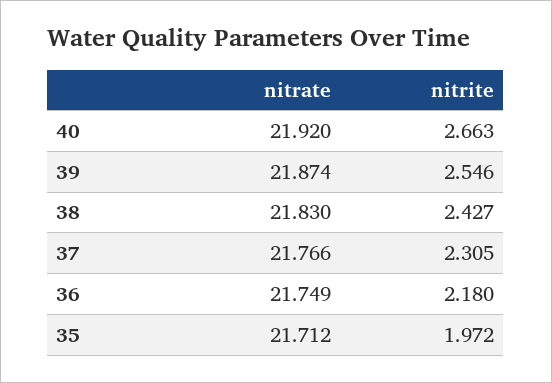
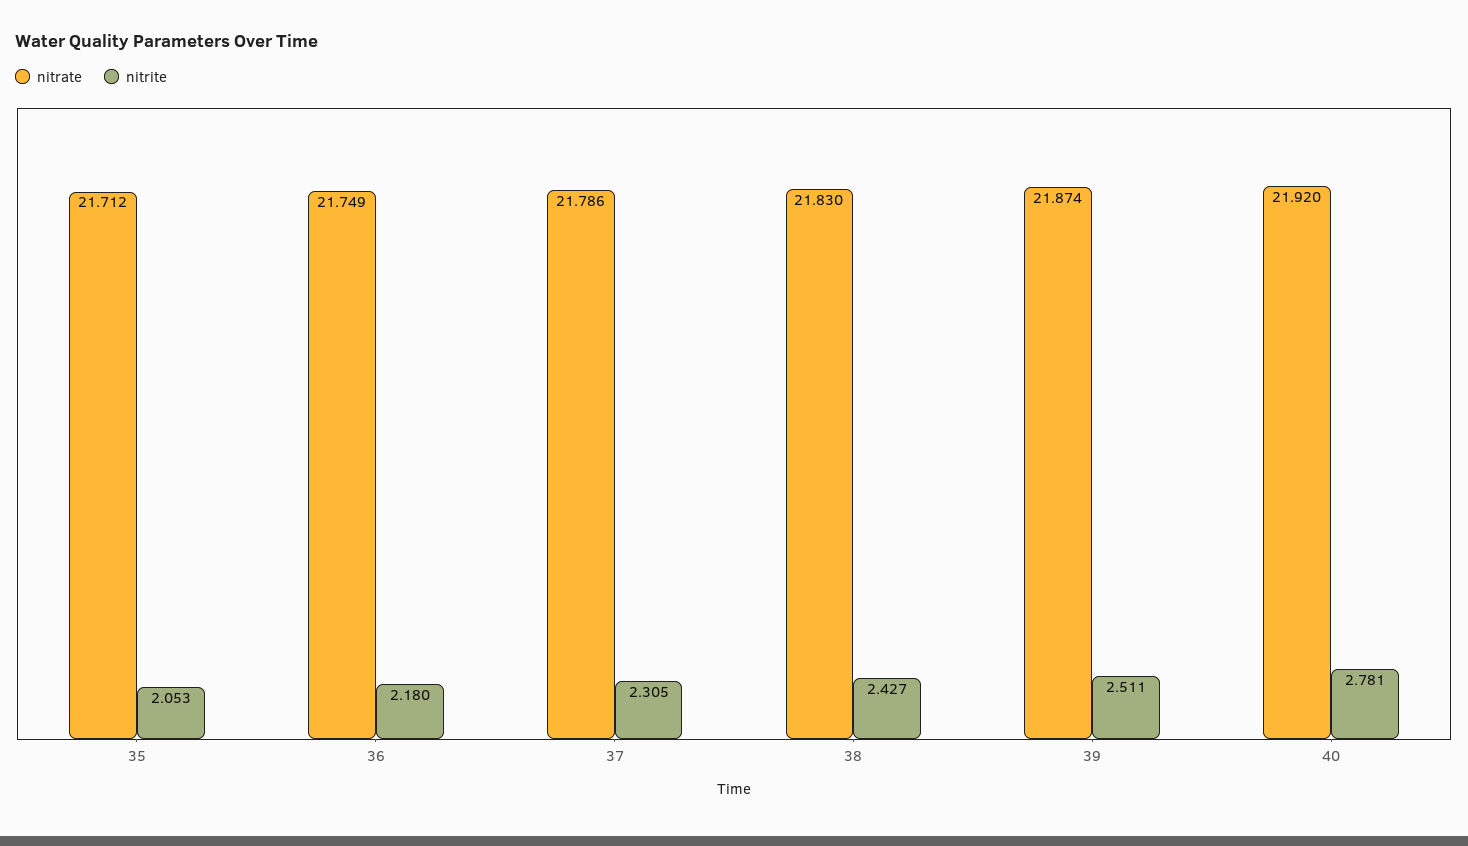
  {
    "nitrate": {
      "40": 21.92,
      "39": 21.874,
      "38": 21.83,
-     "37": 21.766,
+     "37": 21.786,
      "36": 21.749,
      "35": 21.712
    },
    "nitrite": {
-     "40": 2.663,
+     "40": 2.781,
-     "39": 2.546,
+     "39": 2.511,
      "38": 2.427,
      "37": 2.305,
      "36": 2.18,
-     "35": 1.972
+     "35": 2.053
    }
  }

